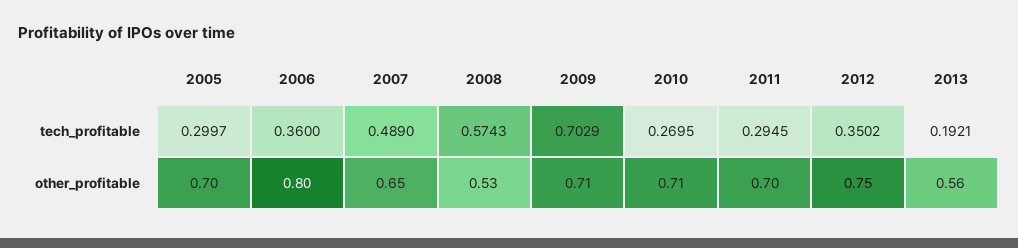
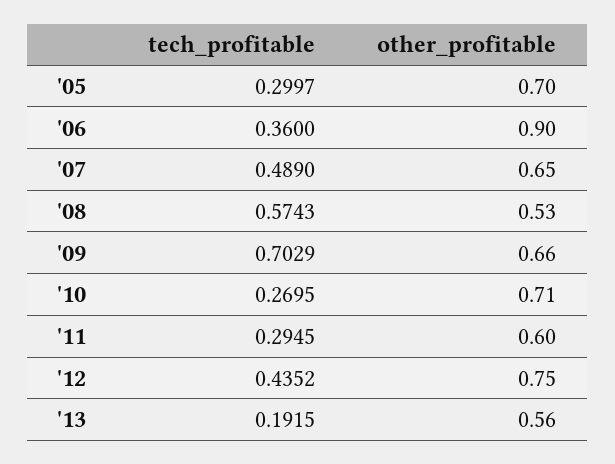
  {
    "2005": {
      "tech_profitable": 0.2997,
      "other_profitable": 0.7
    },
    "2006": {
      "tech_profitable": 0.36,
-     "other_profitable": 0.8
+     "other_profitable": 0.9
    },
    "2007": {
      "tech_profitable": 0.489,
      "other_profitable": 0.65
    },
    "2008": {
      "tech_profitable": 0.5743,
      "other_profitable": 0.53
    },
    "2009": {
      "tech_profitable": 0.7029,
-     "other_profitable": 0.71
+     "other_profitable": 0.66
    },
    "2010": {
      "tech_profitable": 0.2695,
      "other_profitable": 0.71
    },
    "2011": {
      "tech_profitable": 0.2945,
-     "other_profitable": 0.7
+     "other_profitable": 0.6
    },
    "2012": {
-     "tech_profitable": 0.3502,
+     "tech_profitable": 0.4352,
      "other_profitable": 0.75
    },
    "2013": {
-     "tech_profitable": 0.1921,
+     "tech_profitable": 0.1915,
      "other_profitable": 0.56
    }
  }

